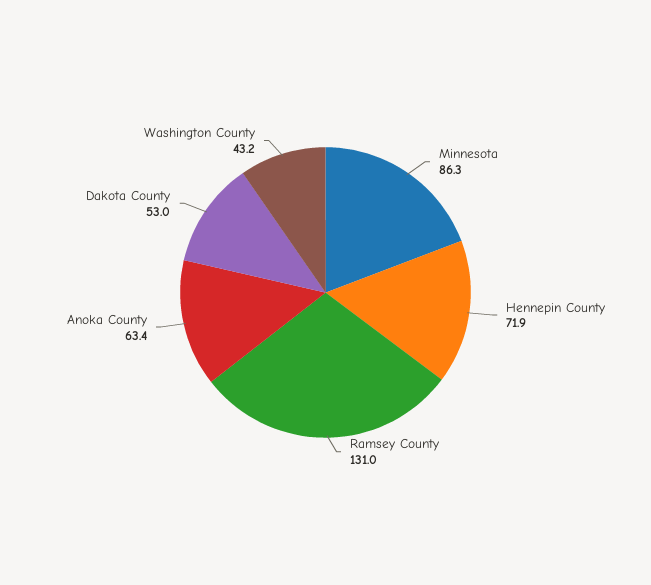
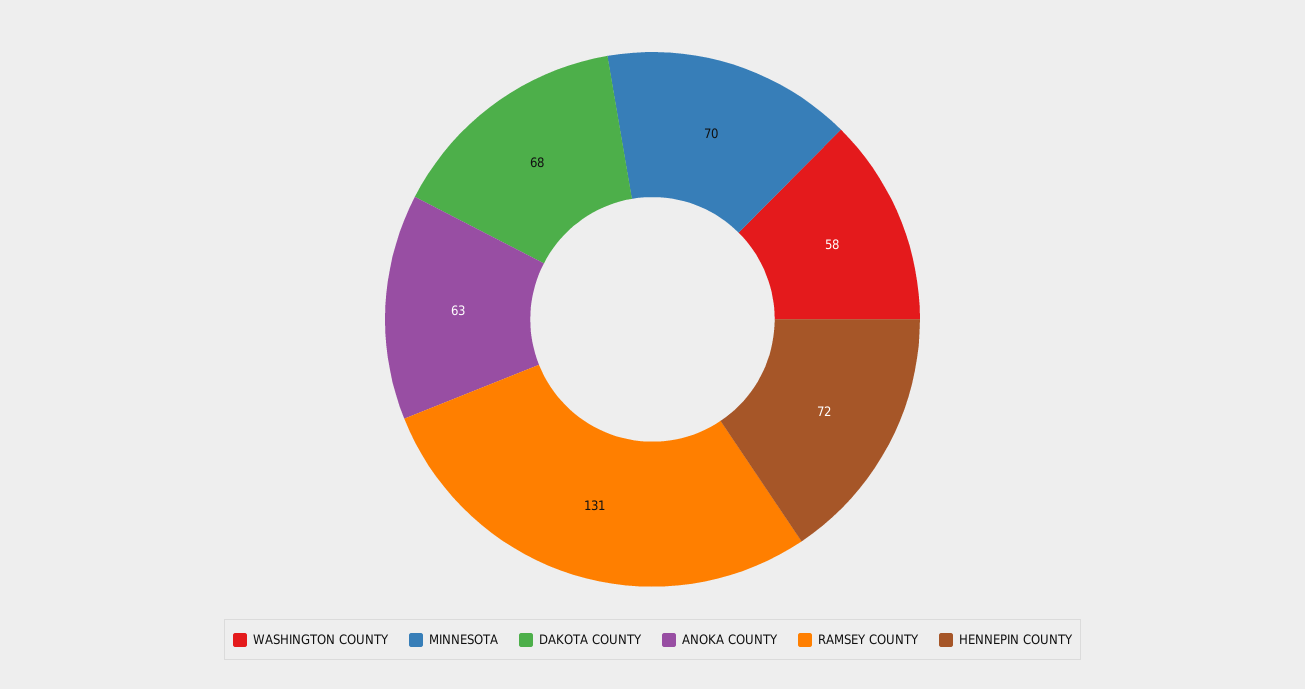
  {
-   "Minnesota": 86.3,
+   "Minnesota": 70,
    "Hennepin County": 71.9,
    "Ramsey County": 131,
    "Anoka County": 63.4,
-   "Dakota County": 53,
+   "Dakota County": 68,
-   "Washington County": 43.2
+   "Washington County": 58
  }

